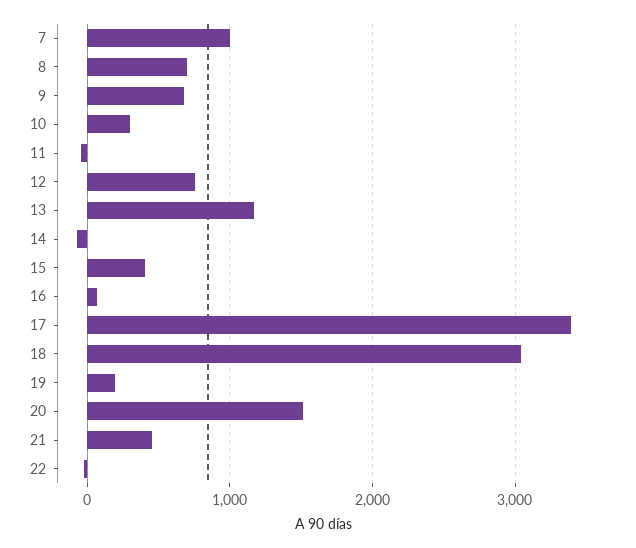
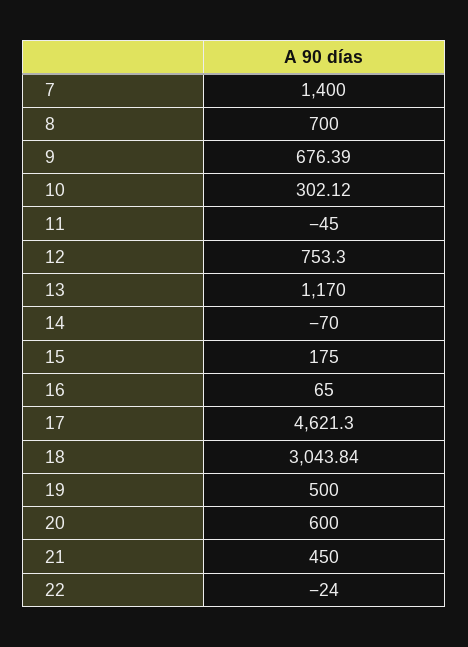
  {
-   "7": 1000,
+   "7": 1400,
    "8": 700,
    "9": 676.39,
    "10": 302.12,
    "11": -45,
    "12": 753.3,
    "13": 1170,
    "14": -70,
-   "15": 400,
+   "15": 175,
    "16": 65,
-   "17": 3400,
+   "17": 4621.3,
    "18": 3043.84,
-   "19": 200,
+   "19": 500,
-   "20": 1500,
+   "20": 600,
    "21": 450,
    "22": -24
  }

